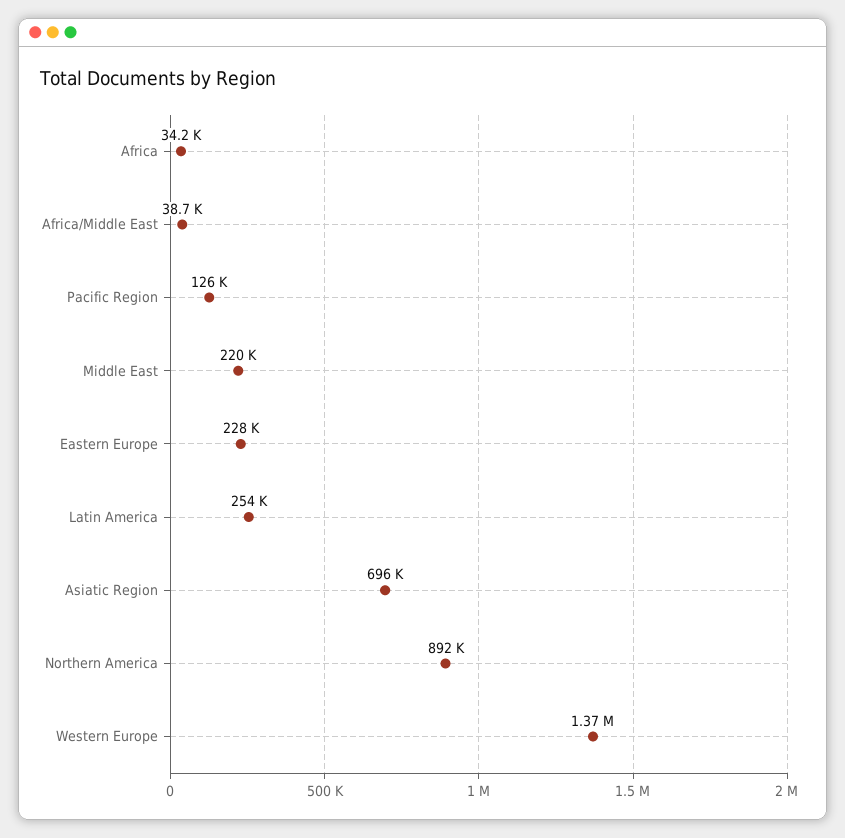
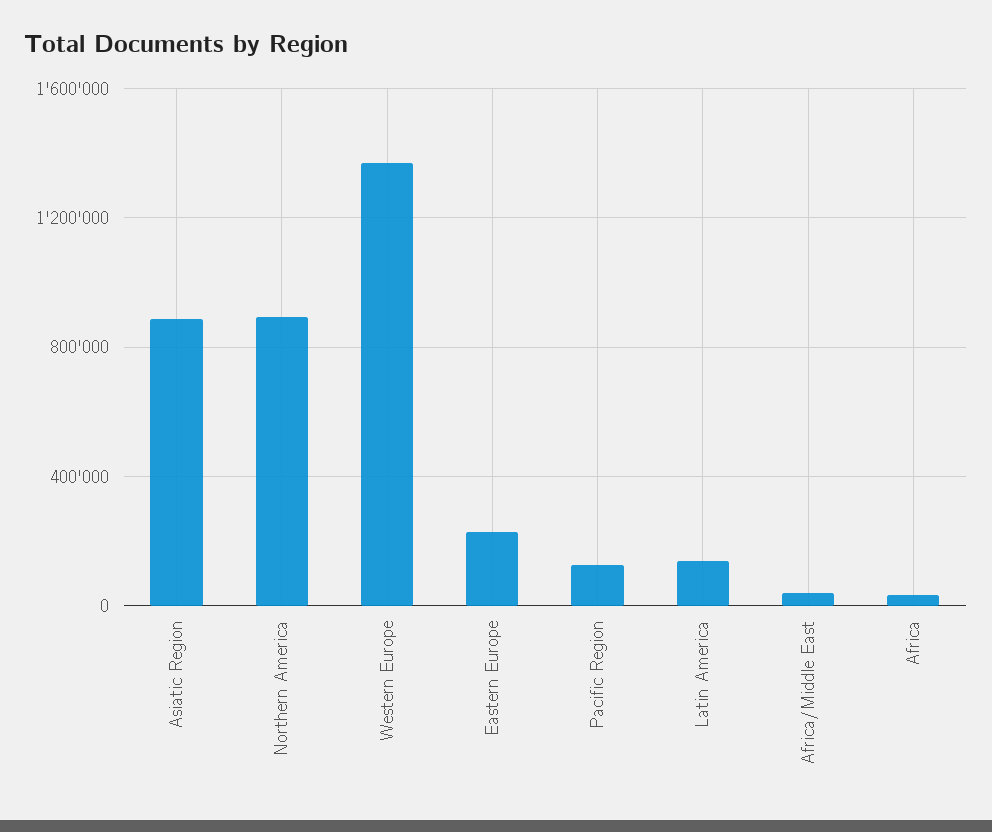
  {
    "Africa": 34200,
    "Africa/Middle East": 38700,
    "Pacific Region": 126000,
-   "Middle East": 220000,
    "Eastern Europe": 228000,
-   "Latin America": 254000,
+   "Latin America": 150000,
-   "Asiatic Region": 696000,
+   "Asiatic Region": 900000,
    "Northern America": 892000,
    "Western Europe": 1370000
  }

